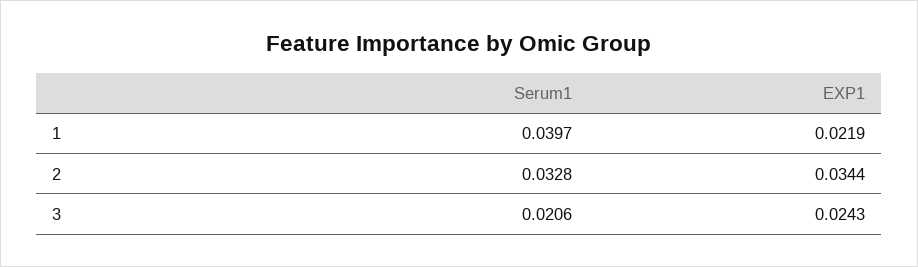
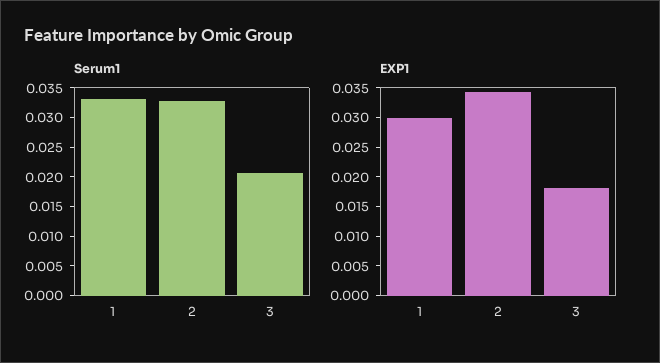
  {
    "Serum1": {
-     "1": 0.0397,
+     "1": 0.0325,
      "2": 0.0328,
      "3": 0.0206
    },
    "EXP1": {
-     "1": 0.0219,
+     "1": 0.03,
      "2": 0.0344,
-     "3": 0.0243
+     "3": 0.0175
    }
  }

